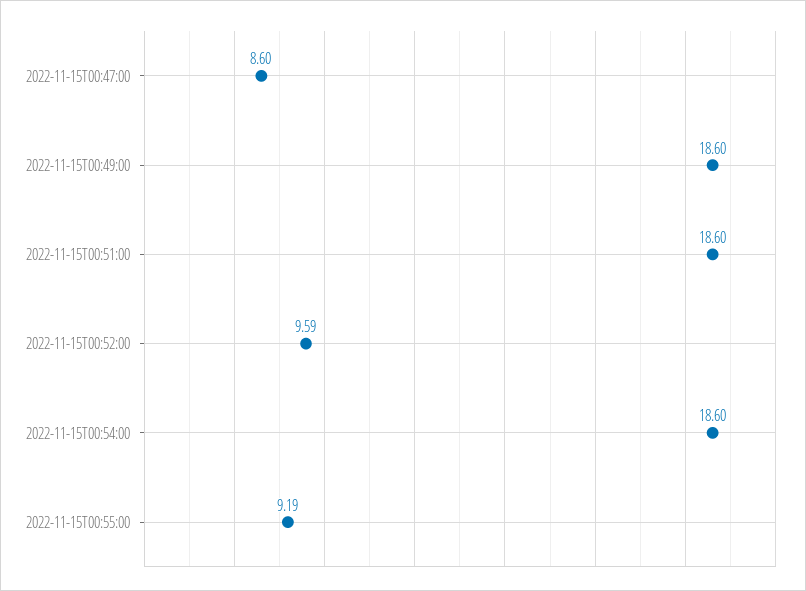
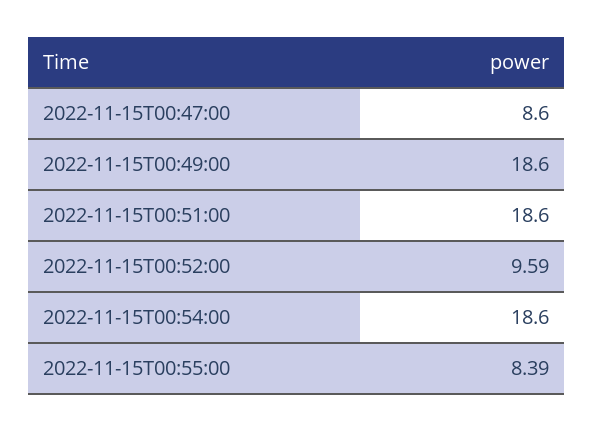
  {
    "2022-11-15T00:47:00": 8.6,
    "2022-11-15T00:49:00": 18.6,
    "2022-11-15T00:51:00": 18.6,
    "2022-11-15T00:52:00": 9.59,
    "2022-11-15T00:54:00": 18.6,
-   "2022-11-15T00:55:00": 9.19
+   "2022-11-15T00:55:00": 8.39
  }

